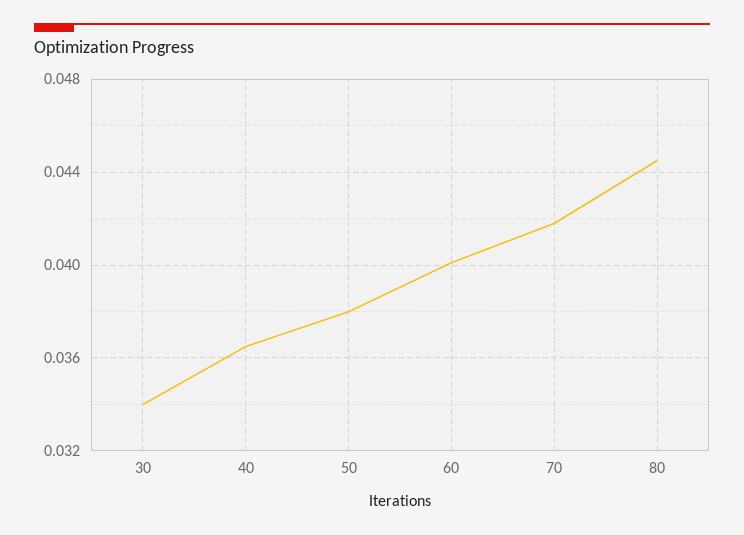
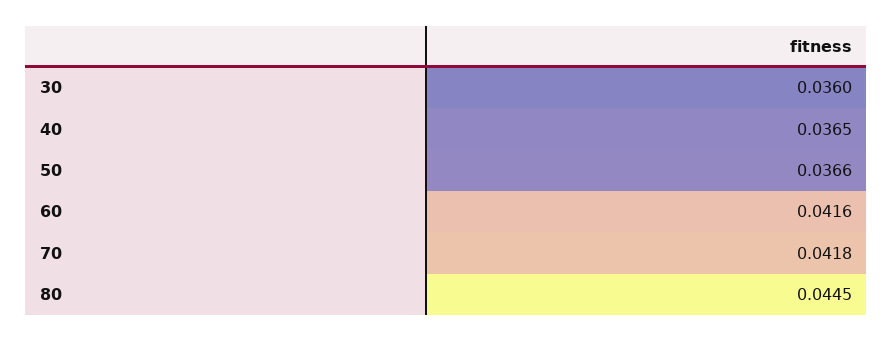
  {
-   "30": 0.034,
+   "30": 0.036,
    "40": 0.0365,
-   "50": 0.038,
+   "50": 0.0366,
-   "60": 0.04,
+   "60": 0.0416,
    "70": 0.0418,
    "80": 0.0445
  }

